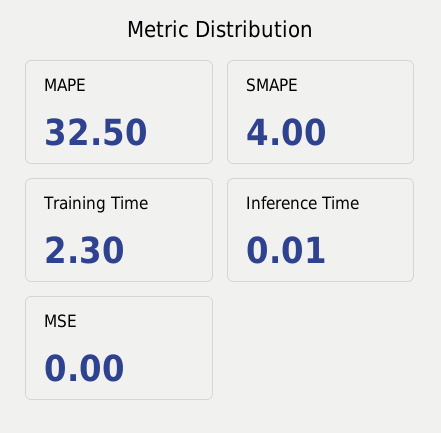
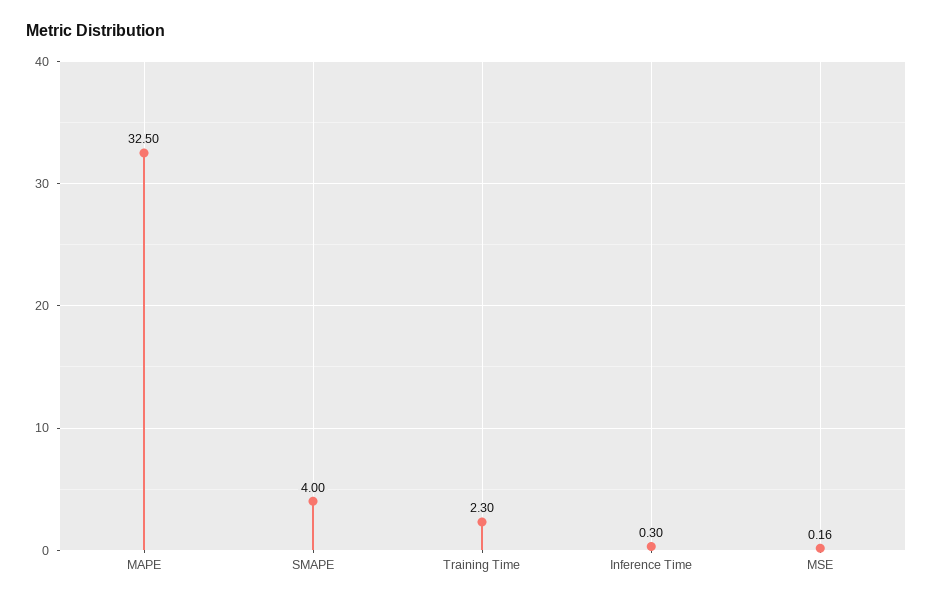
  {
    "MAPE": 32.5,
    "SMAPE": 4,
    "Training Time": 2.3,
-   "Inference Time": 0.01,
+   "Inference Time": 0.3,
-   "MSE": 0
+   "MSE": 0.16
  }

